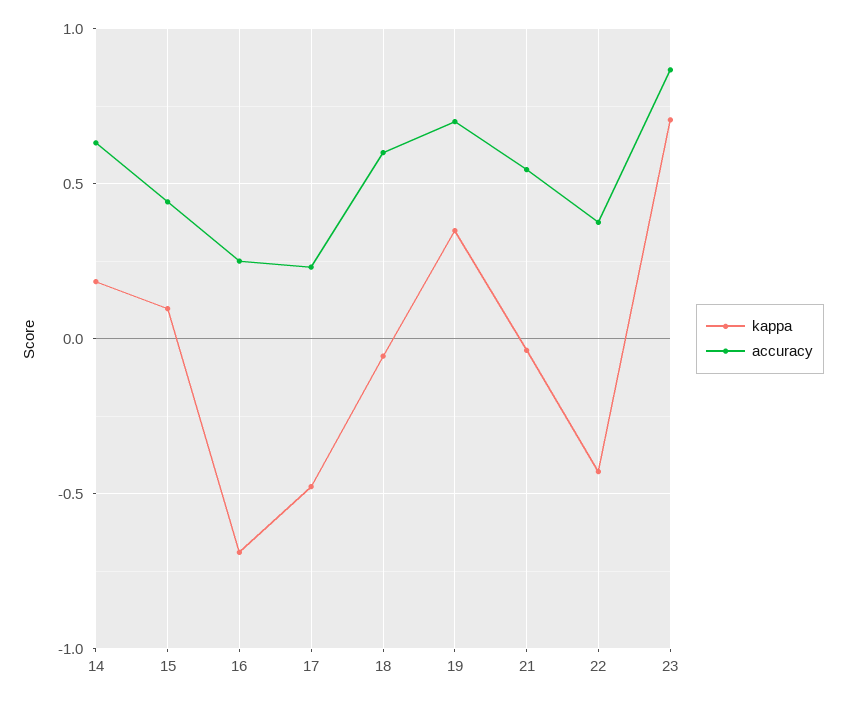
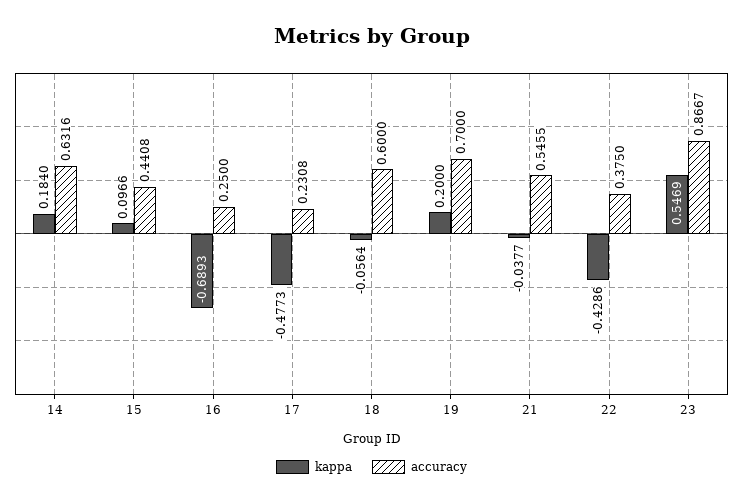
  {
    "kappa": {
      "14": 0.184,
      "15": 0.0966,
      "16": -0.6893,
      "17": -0.4773,
      "18": -0.0564,
-     "19": 0.35,
+     "19": 0.2,
      "21": -0.0377,
      "22": -0.4286,
-     "23": 0.7
+     "23": 0.5469
    },
    "accuracy": {
      "14": 0.6316,
      "15": 0.4408,
      "16": 0.25,
      "17": 0.2308,
      "18": 0.6,
      "19": 0.7,
      "21": 0.5455,
      "22": 0.375,
      "23": 0.8667
    }
  }

